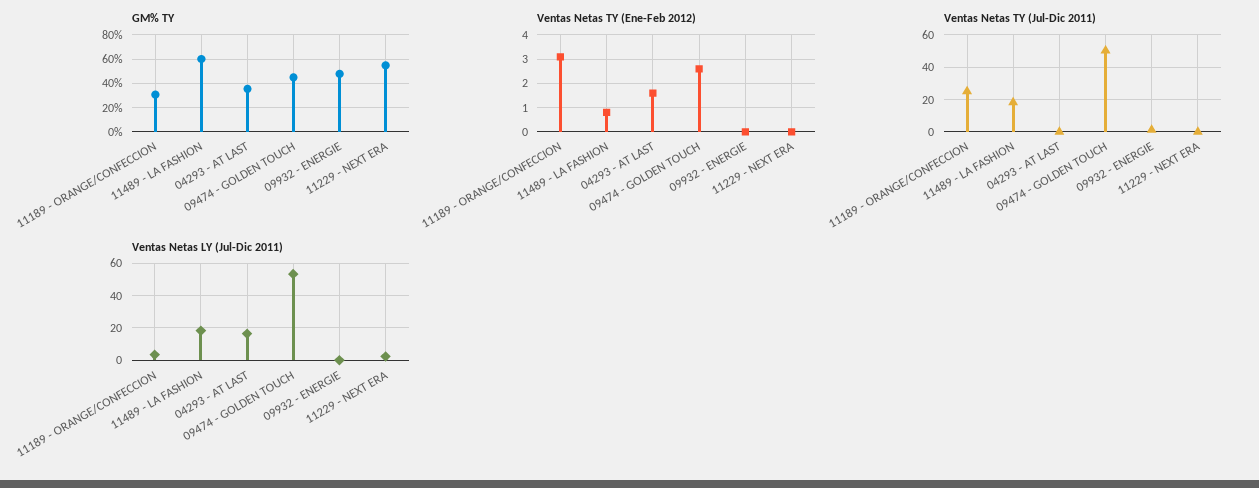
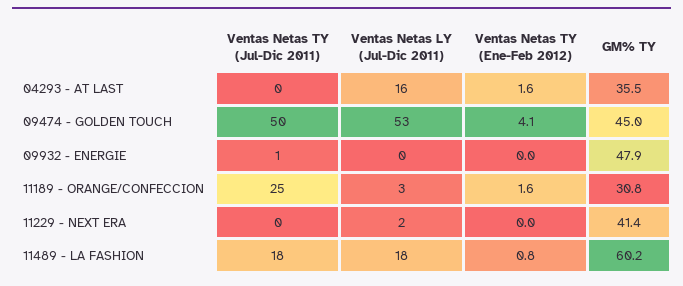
  {
    "GM% TY": {
      "11189 - ORANGE/CONFECCION": 30.8,
      "11489 - LA FASHION": 60.2,
      "04293 - AT LAST": 35.5,
      "09474 - GOLDEN TOUCH": 45,
      "09932 - ENERGIE": 47.9,
-     "11229 - NEXT ERA": 55
+     "11229 - NEXT ERA": 41.4
    },
    "Ventas Netas TY (Ene-Feb 2012)": {
-     "11189 - ORANGE/CONFECCION": 3,
+     "11189 - ORANGE/CONFECCION": 1.6,
      "11489 - LA FASHION": 0.8,
      "04293 - AT LAST": 1.6,
-     "09474 - GOLDEN TOUCH": 2.5,
+     "09474 - GOLDEN TOUCH": 4.1,
      "09932 - ENERGIE": 0,
      "11229 - NEXT ERA": 0
    },
    "Ventas Netas TY (Jul-Dic 2011)": {
      "11189 - ORANGE/CONFECCION": 25,
      "11489 - LA FASHION": 18,
      "04293 - AT LAST": 0,
      "09474 - GOLDEN TOUCH": 50,
      "09932 - ENERGIE": 1,
      "11229 - NEXT ERA": 0
    },
    "Ventas Netas LY (Jul-Dic 2011)": {
      "11189 - ORANGE/CONFECCION": 3,
      "11489 - LA FASHION": 18,
      "04293 - AT LAST": 16,
      "09474 - GOLDEN TOUCH": 53,
      "09932 - ENERGIE": 0,
      "11229 - NEXT ERA": 2
    }
  }

